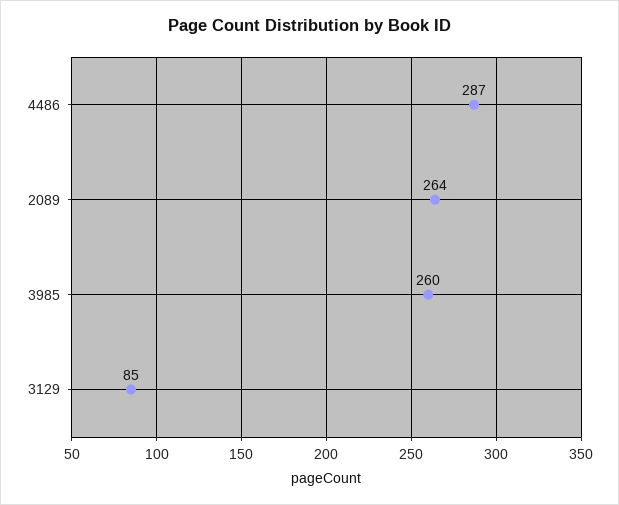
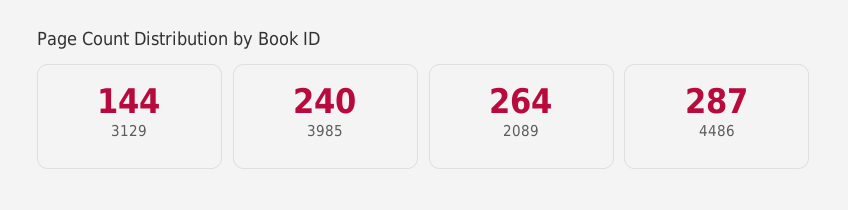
  {
    "4486": 287,
    "2089": 264,
-   "3985": 260,
+   "3985": 240,
-   "3129": 85
+   "3129": 144
  }

